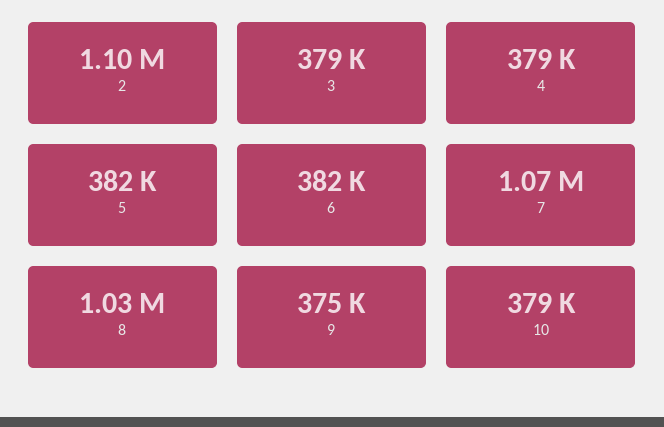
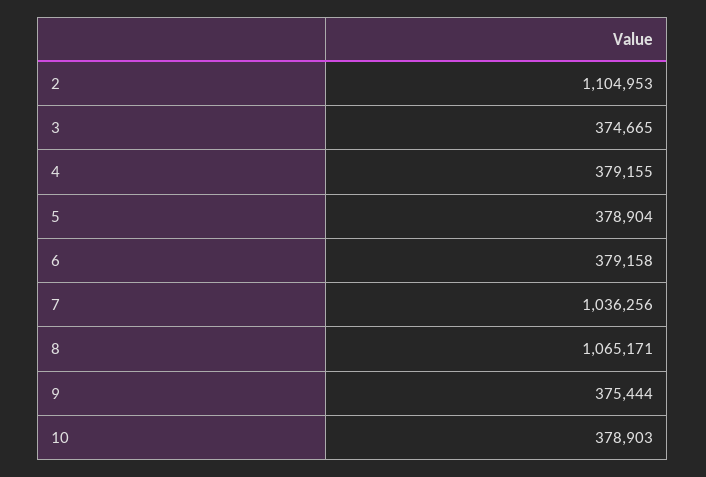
  {
    "2": 1104953,
-   "3": 379000,
+   "3": 374665,
    "4": 379155,
-   "5": 382000,
+   "5": 378904,
-   "6": 382000,
+   "6": 379158,
-   "7": 1070000,
+   "7": 1036256,
-   "8": 1030000,
+   "8": 1065171,
    "9": 375444,
    "10": 378903
  }

